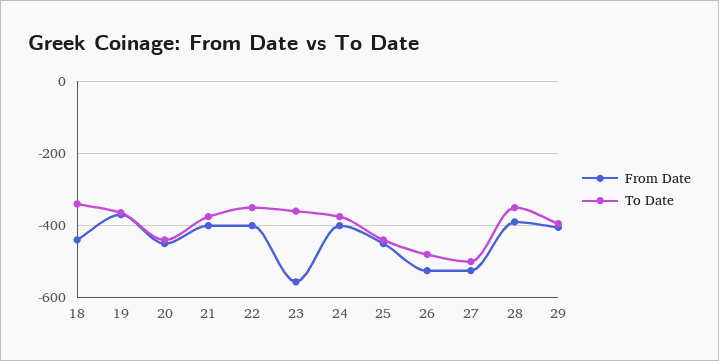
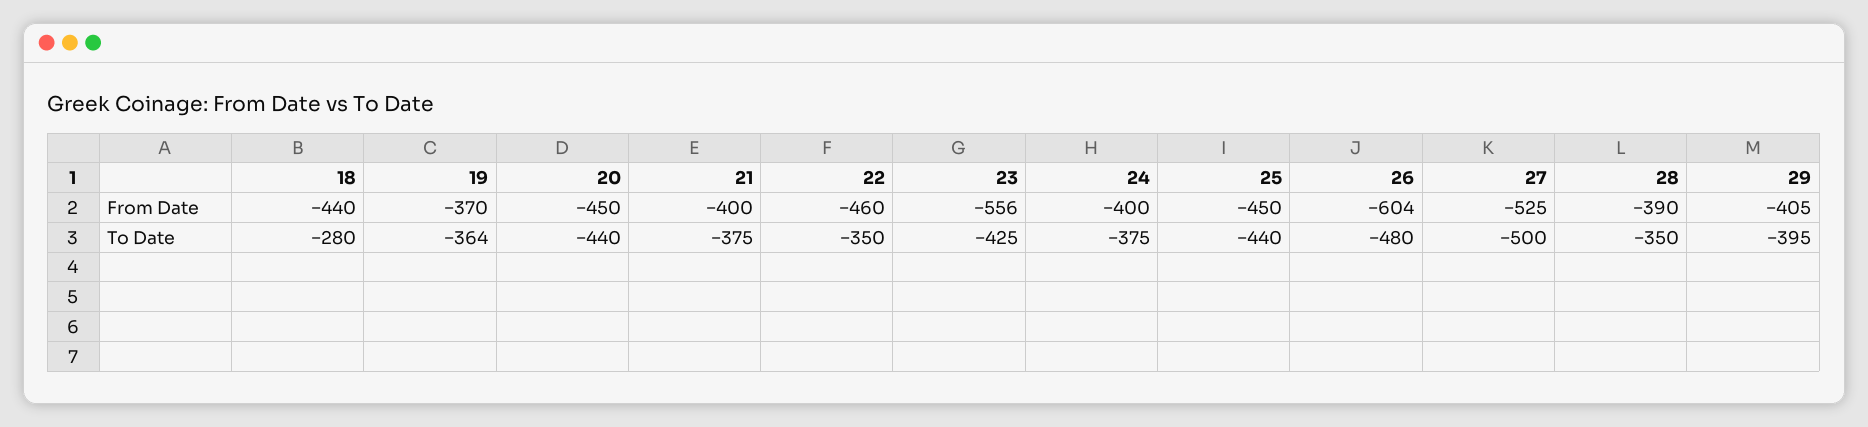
  {
    "From Date": {
      "18": -440,
      "19": -370,
      "20": -450,
      "21": -400,
-     "22": -400,
+     "22": -460,
      "23": -556,
      "24": -400,
      "25": -450,
-     "26": -520,
+     "26": -604,
      "27": -525,
      "28": -390,
      "29": -405
    },
    "To Date": {
-     "18": -340,
+     "18": -280,
      "19": -364,
      "20": -440,
      "21": -375,
      "22": -350,
-     "23": -360,
+     "23": -425,
      "24": -375,
      "25": -440,
      "26": -480,
      "27": -500,
      "28": -350,
      "29": -395
    }
  }

